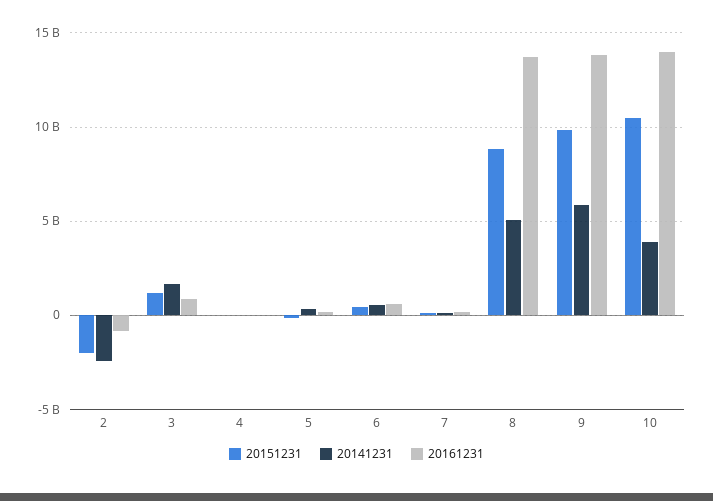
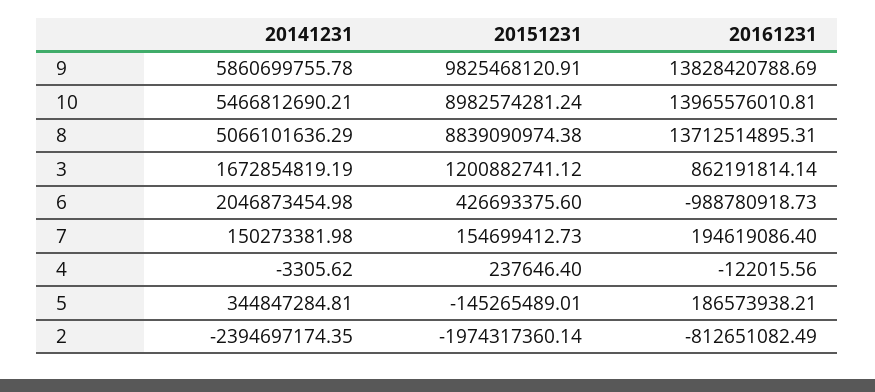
  {
    "20151231": {
      "2": -1974317360.14,
      "3": 1200882741.12,
      "4": 237646.4,
      "5": -145265489.01,
      "6": 426693375.6,
      "7": 154699412.73,
      "8": 8839090974.38,
      "9": 9825468120.91,
-     "10": 10500000000
+     "10": 8982574281.24
    },
    "20141231": {
      "2": -2394697174.35,
      "3": 1672854819.19,
      "4": -3305.62,
      "5": 344847284.81,
-     "6": 500000000,
+     "6": 2046873454.98,
      "7": 150273381.98,
      "8": 5066101636.29,
      "9": 5860699755.78,
-     "10": 4000000000
+     "10": 5466812690.21
    },
    "20161231": {
      "2": -812651082.49,
      "3": 862191814.14,
      "4": -122015.56,
      "5": 186573938.21,
-     "6": 500000000,
+     "6": -988780918.73,
      "7": 194619086.4,
      "8": 13712514895.31,
      "9": 13828420788.69,
      "10": 13965576010.81
    }
  }

